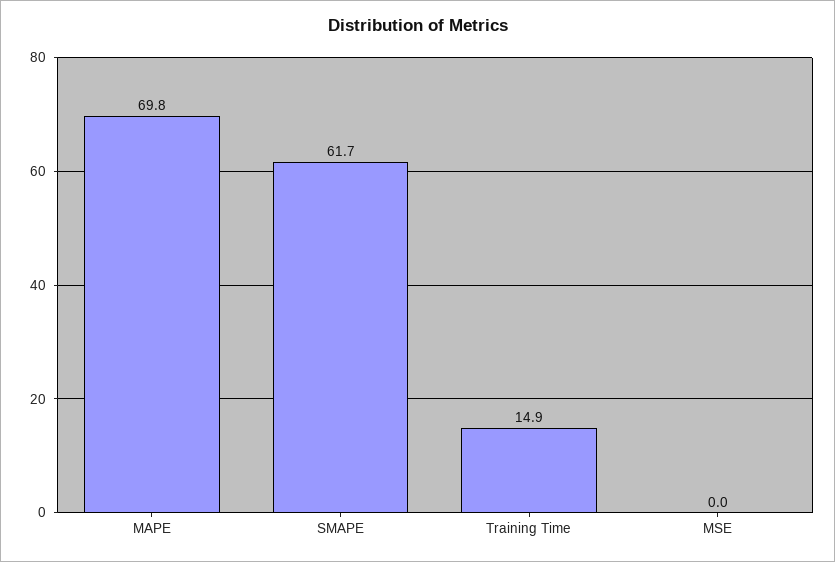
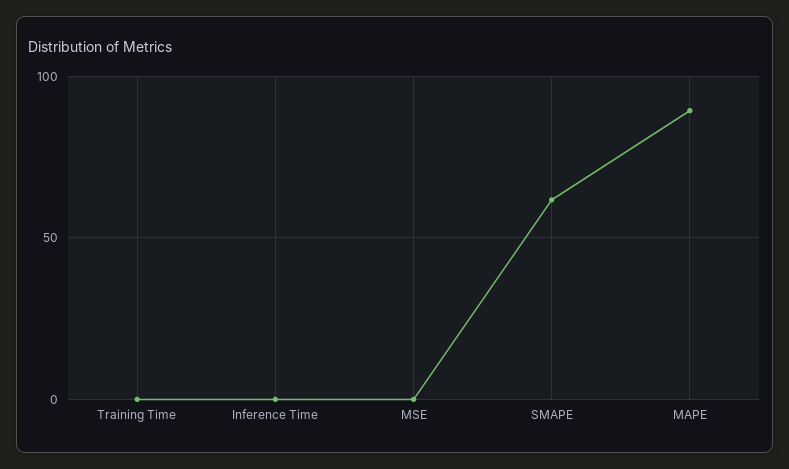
  {
-   "MAPE": 69.8,
+   "MAPE": 90,
    "SMAPE": 61.7,
-   "Training Time": 14.9,
+   "Training Time": 0,
-   "MSE": 0
+   "MSE": 0,
+   "Inference Time": 0
  }

